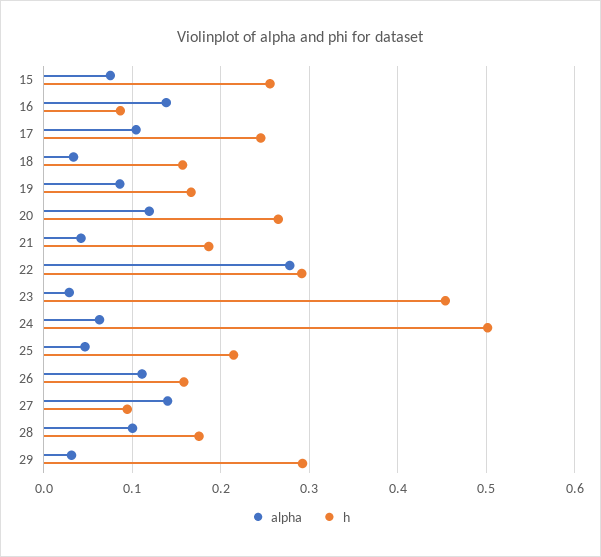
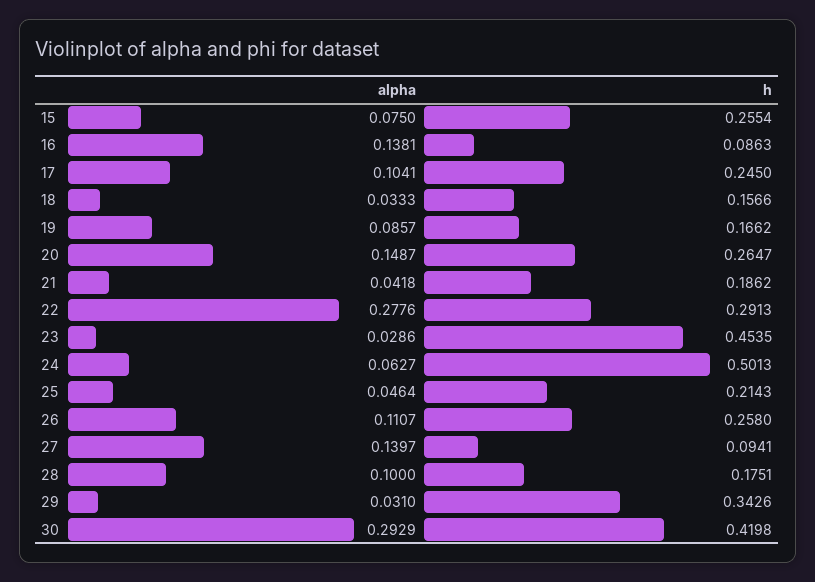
  {
    "alpha": {
      "15": 0.075,
      "16": 0.1381,
      "17": 0.1041,
      "18": 0.0333,
      "19": 0.0857,
-     "20": 0.12,
+     "20": 0.1487,
      "21": 0.0418,
      "22": 0.2776,
      "23": 0.0286,
      "24": 0.0627,
      "25": 0.0464,
      "26": 0.1107,
      "27": 0.1397,
      "28": 0.1,
-     "29": 0.031
+     "29": 0.031,
+     "30": 0.2929
    },
    "h": {
      "15": 0.2554,
      "16": 0.0863,
      "17": 0.245,
      "18": 0.1566,
      "19": 0.1662,
      "20": 0.2647,
      "21": 0.1862,
      "22": 0.2913,
      "23": 0.4535,
      "24": 0.5013,
      "25": 0.2143,
-     "26": 0.16,
+     "26": 0.258,
      "27": 0.0941,
      "28": 0.1751,
-     "29": 0.29
+     "29": 0.3426,
+     "30": 0.4198
    }
  }

